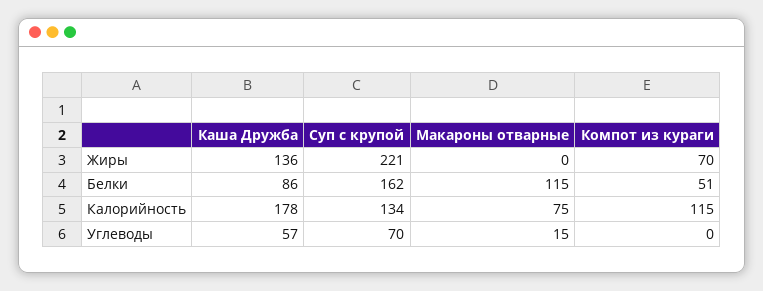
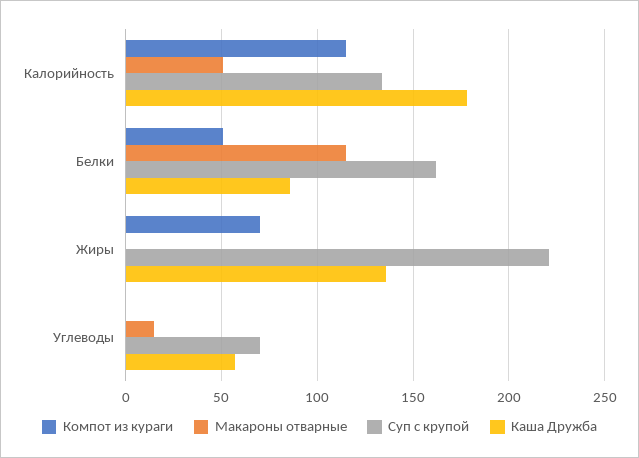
  {
    "Каша Дружба": {
      "Жиры": 136,
      "Белки": 86,
      "Калорийность": 178,
      "Углеводы": 57
    },
    "Суп с крупой": {
      "Жиры": 221,
      "Белки": 162,
      "Калорийность": 134,
      "Углеводы": 70
    },
    "Макароны отварные": {
      "Жиры": 0,
      "Белки": 115,
-     "Калорийность": 75,
+     "Калорийность": 50,
      "Углеводы": 15
    },
    "Компот из кураги": {
      "Жиры": 70,
      "Белки": 51,
      "Калорийность": 115,
      "Углеводы": 0
    }
  }

